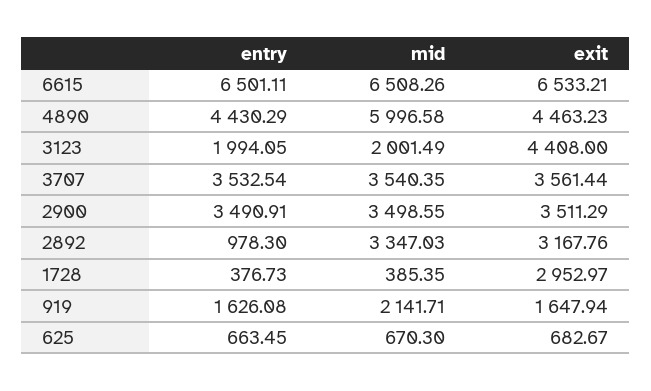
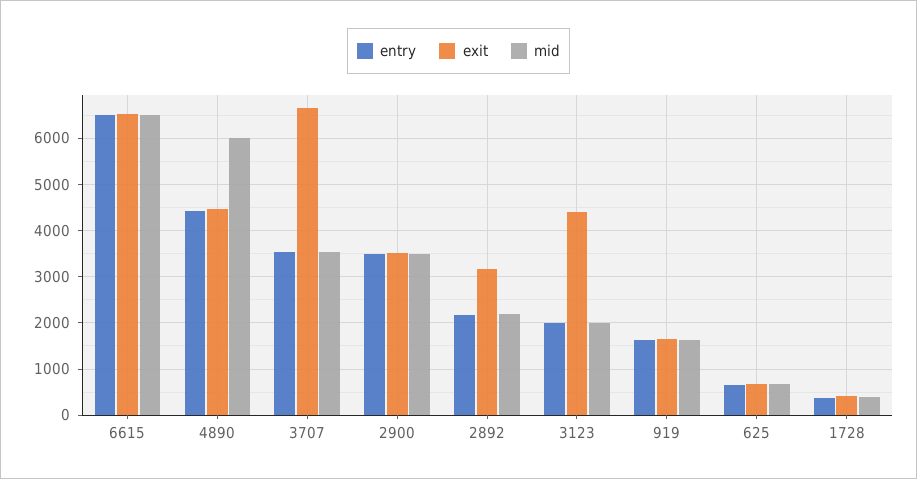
  {
    "entry": {
      "6615": 6501.11,
      "4890": 4430.29,
      "3123": 1994.05,
      "3707": 3532.54,
      "2900": 3490.91,
-     "2892": 978.3,
+     "2892": 2200,
      "1728": 376.73,
      "919": 1626.08,
      "625": 663.45
    },
    "mid": {
      "6615": 6508.26,
      "4890": 5996.58,
      "3123": 2001.49,
      "3707": 3540.35,
      "2900": 3498.55,
-     "2892": 3347.03,
+     "2892": 2200,
      "1728": 385.35,
-     "919": 2141.71,
+     "919": 1600,
      "625": 670.3
    },
    "exit": {
      "6615": 6533.21,
      "4890": 4463.23,
      "3123": 4408,
-     "3707": 3561.44,
+     "3707": 6600,
      "2900": 3511.29,
      "2892": 3167.76,
-     "1728": 2952.97,
+     "1728": 400,
      "919": 1647.94,
      "625": 682.67
    }
  }

